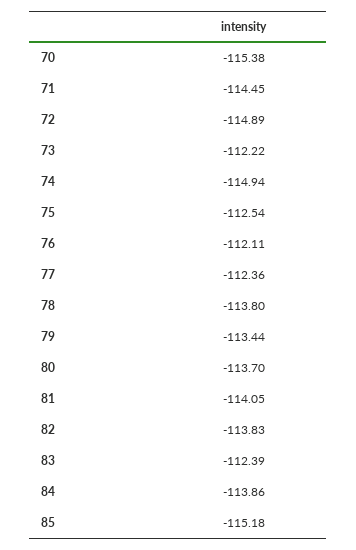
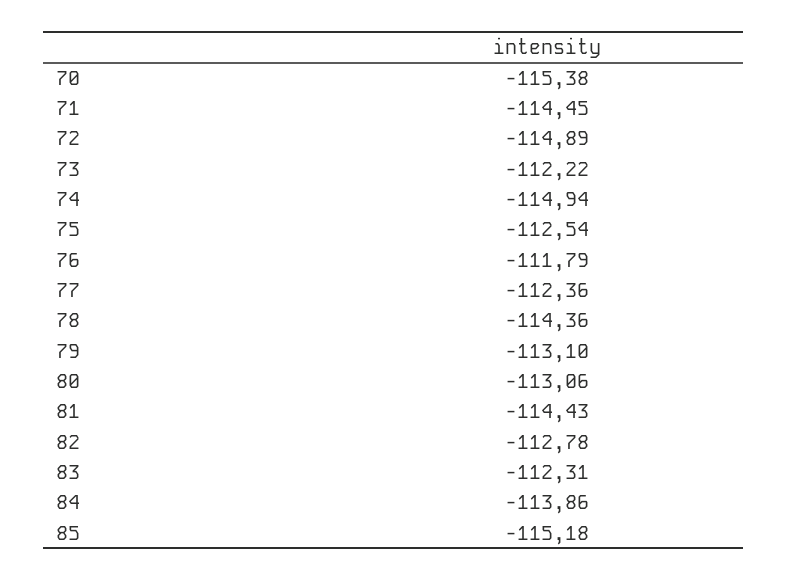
  {
    "70": -115.38,
    "71": -114.45,
    "72": -114.89,
    "73": -112.22,
    "74": -114.94,
    "75": -112.54,
-   "76": -112.11,
+   "76": -111.79,
    "77": -112.36,
-   "78": -113.8,
+   "78": -114.36,
-   "79": -113.44,
+   "79": -113.1,
-   "80": -113.7,
+   "80": -113.06,
-   "81": -114.05,
+   "81": -114.43,
-   "82": -113.83,
+   "82": -112.78,
-   "83": -112.39,
+   "83": -112.31,
    "84": -113.86,
    "85": -115.18
  }

